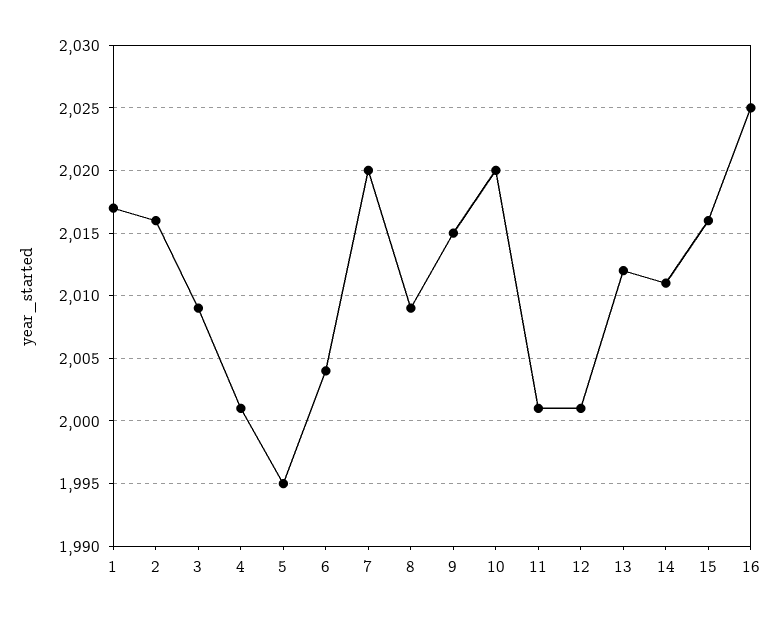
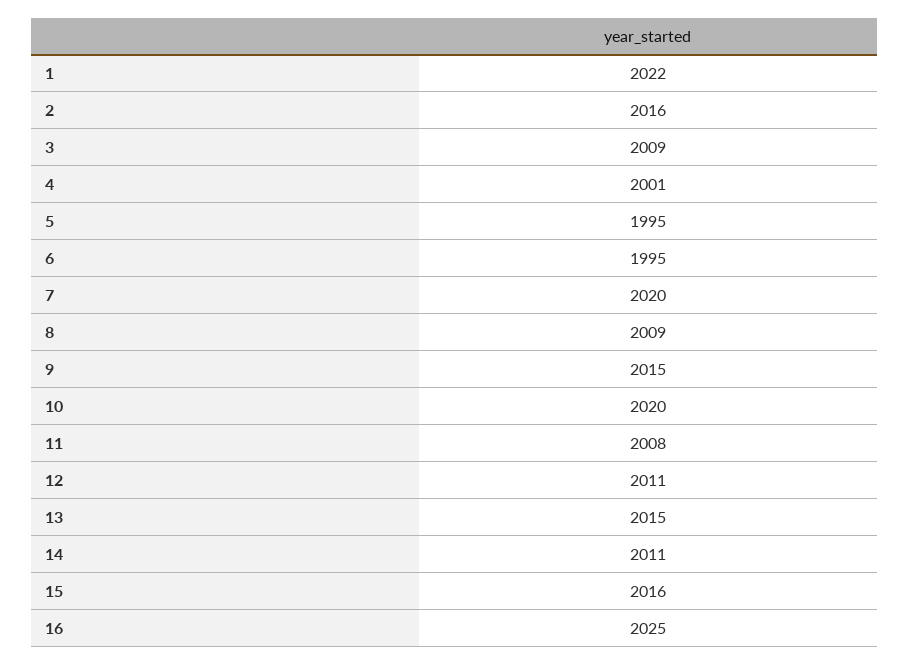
  {
-   "1": 2017,
+   "1": 2022,
    "2": 2016,
    "3": 2009,
    "4": 2001,
    "5": 1995,
-   "6": 2004,
+   "6": 1995,
    "7": 2020,
    "8": 2009,
    "9": 2015,
    "10": 2020,
-   "11": 2001,
+   "11": 2008,
-   "12": 2001,
+   "12": 2011,
-   "13": 2012,
+   "13": 2015,
    "14": 2011,
    "15": 2016,
    "16": 2025
  }

